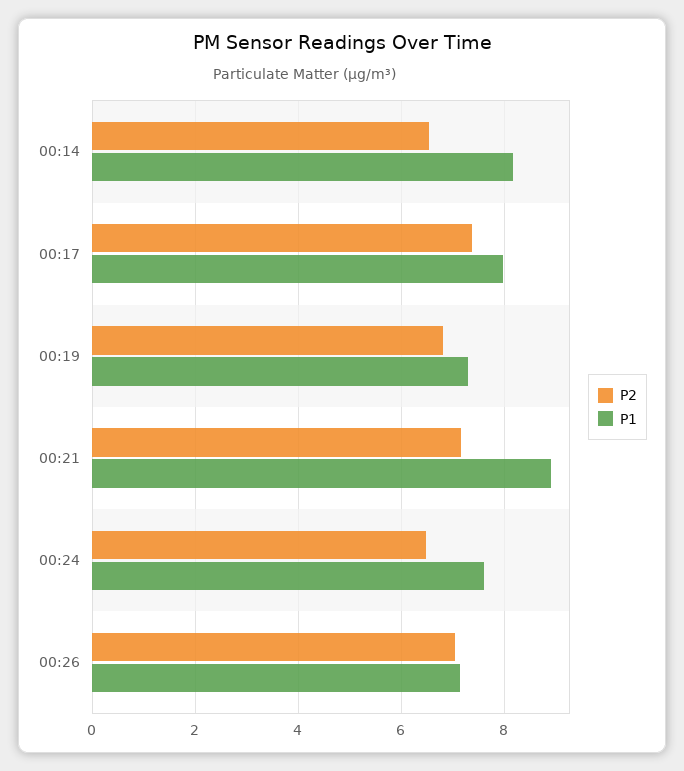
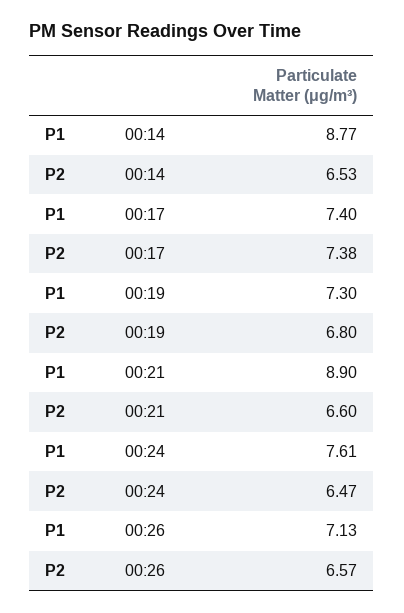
  {
    "P2": {
      "00:14": 6.53,
      "00:17": 7.38,
      "00:19": 6.8,
-     "00:21": 7.2,
+     "00:21": 6.6,
      "00:24": 6.47,
-     "00:26": 7
+     "00:26": 6.57
    },
    "P1": {
-     "00:14": 8.2,
+     "00:14": 8.77,
-     "00:17": 8,
+     "00:17": 7.4,
      "00:19": 7.3,
      "00:21": 8.9,
      "00:24": 7.61,
      "00:26": 7.13
    }
  }

